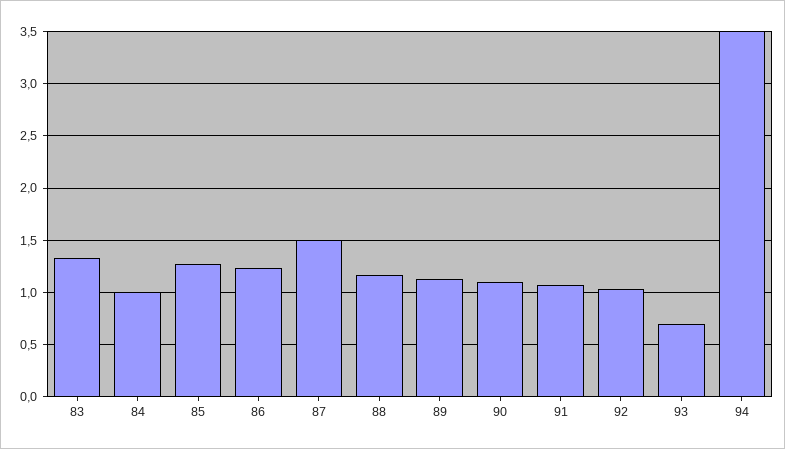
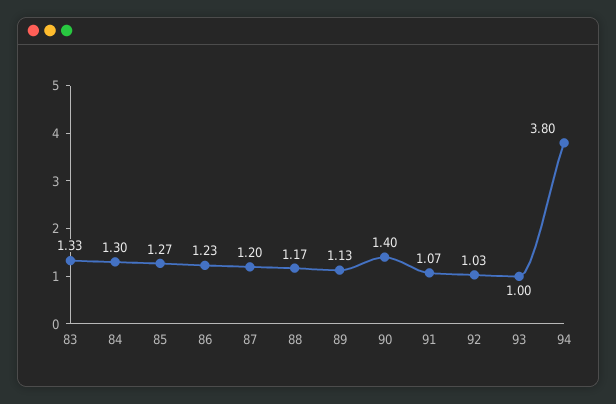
  {
    "83": 1.33,
-   "84": 1,
+   "84": 1.3,
    "85": 1.27,
    "86": 1.23,
-   "87": 1.5,
+   "87": 1.2,
    "88": 1.17,
    "89": 1.13,
-   "90": 1.1,
+   "90": 1.4,
    "91": 1.07,
    "92": 1.03,
-   "93": 0.7,
+   "93": 1,
-   "94": 3.5
+   "94": 3.8
  }

